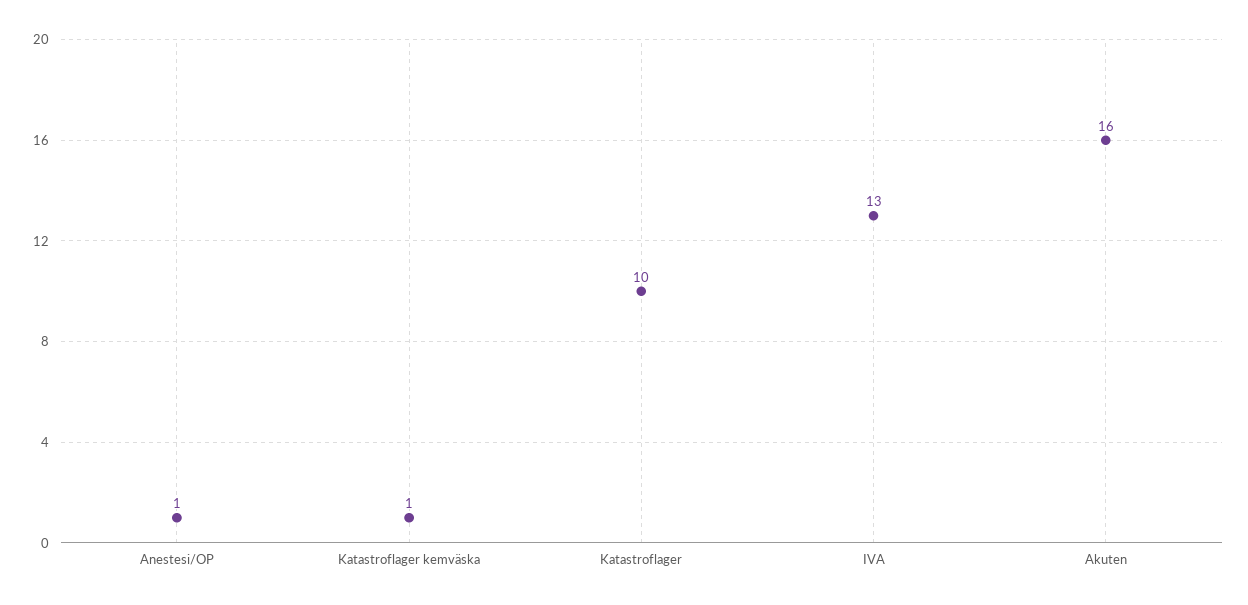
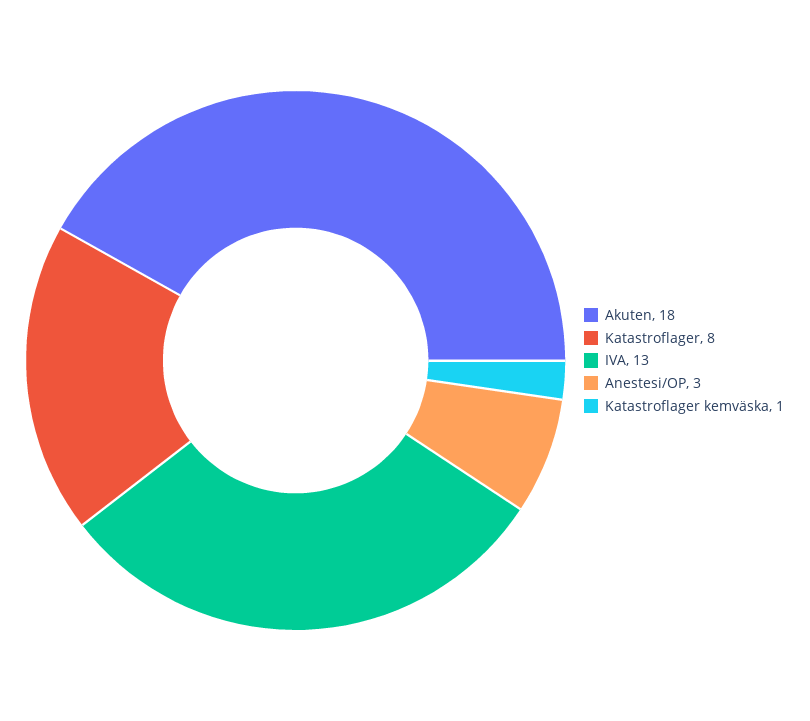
  {
-   "Anestesi/OP": 1,
+   "Anestesi/OP": 3,
    "Katastroflager kemväska": 1,
-   "Katastroflager": 10,
+   "Katastroflager": 8,
    "IVA": 13,
-   "Akuten": 16
+   "Akuten": 18
  }

